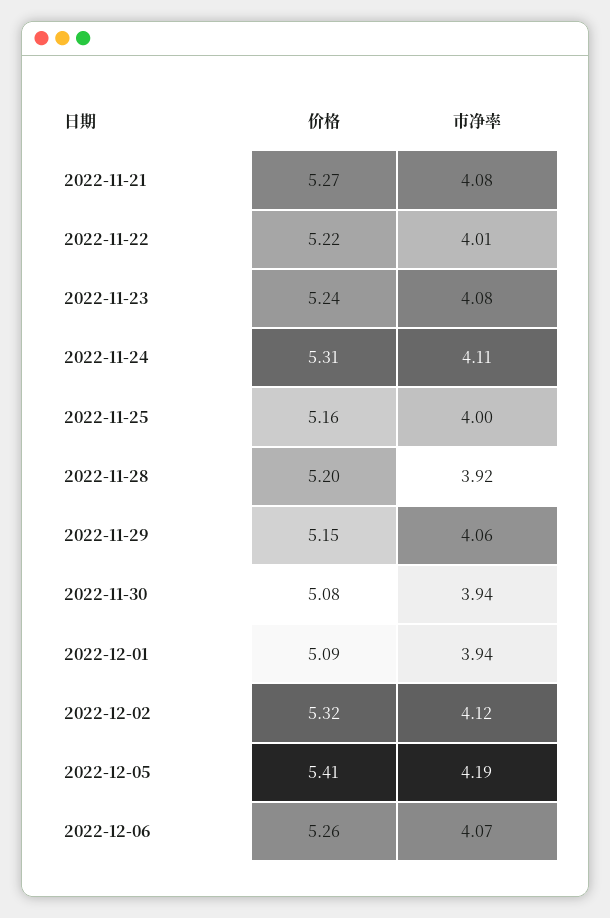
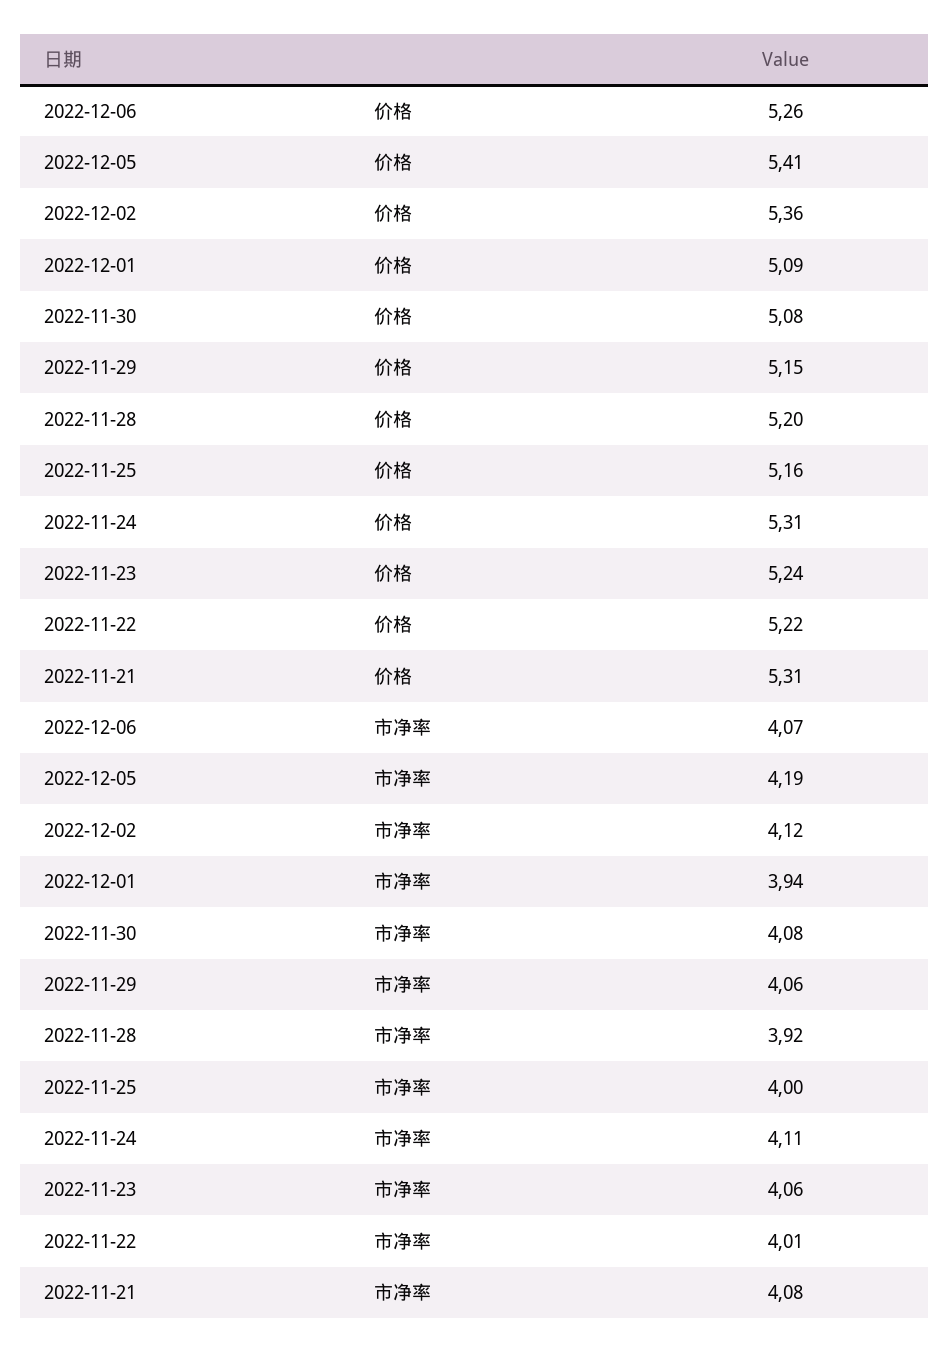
  {
    "价格": {
-     "2022-11-21": 5.27,
+     "2022-11-21": 5.31,
      "2022-11-22": 5.22,
      "2022-11-23": 5.24,
      "2022-11-24": 5.31,
      "2022-11-25": 5.16,
      "2022-11-28": 5.2,
      "2022-11-29": 5.15,
      "2022-11-30": 5.08,
      "2022-12-01": 5.09,
-     "2022-12-02": 5.32,
+     "2022-12-02": 5.36,
      "2022-12-05": 5.41,
      "2022-12-06": 5.26
    },
    "市净率": {
      "2022-11-21": 4.08,
      "2022-11-22": 4.01,
-     "2022-11-23": 4.08,
+     "2022-11-23": 4.06,
      "2022-11-24": 4.11,
      "2022-11-25": 4,
      "2022-11-28": 3.92,
      "2022-11-29": 4.06,
-     "2022-11-30": 3.94,
+     "2022-11-30": 4.08,
      "2022-12-01": 3.94,
      "2022-12-02": 4.12,
      "2022-12-05": 4.19,
      "2022-12-06": 4.07
    }
  }

